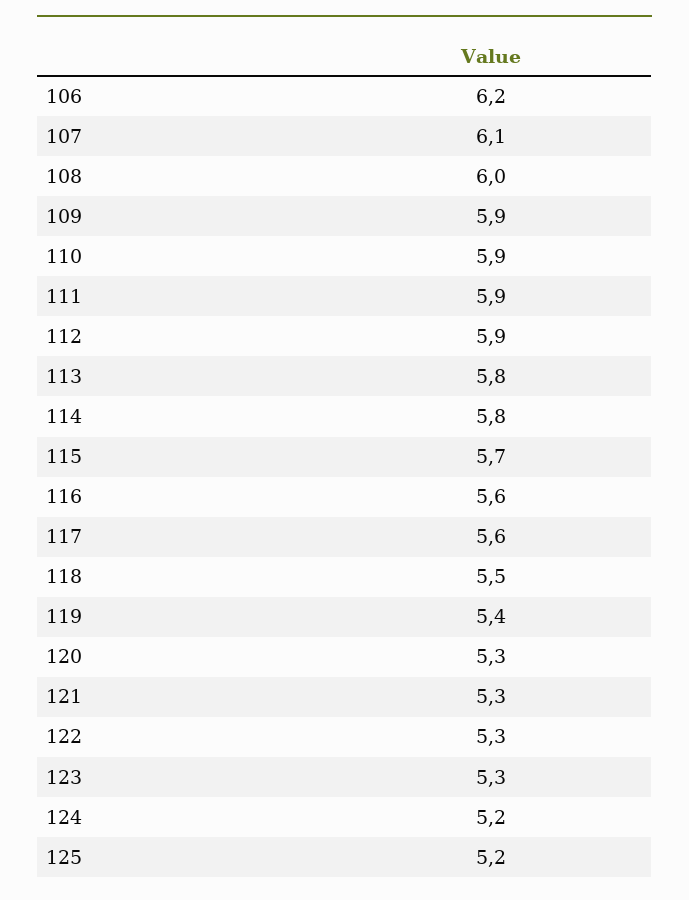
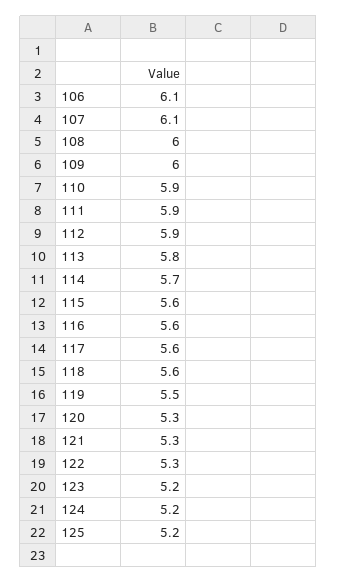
  {
-   "106": 6.2,
+   "106": 6.1,
    "107": 6.1,
    "108": 6,
-   "109": 5.9,
+   "109": 6,
    "110": 5.9,
    "111": 5.9,
    "112": 5.9,
    "113": 5.8,
-   "114": 5.8,
+   "114": 5.7,
-   "115": 5.7,
+   "115": 5.6,
    "116": 5.6,
    "117": 5.6,
-   "118": 5.5,
+   "118": 5.6,
-   "119": 5.4,
+   "119": 5.5,
    "120": 5.3,
    "121": 5.3,
    "122": 5.3,
-   "123": 5.3,
+   "123": 5.2,
    "124": 5.2,
    "125": 5.2
  }

